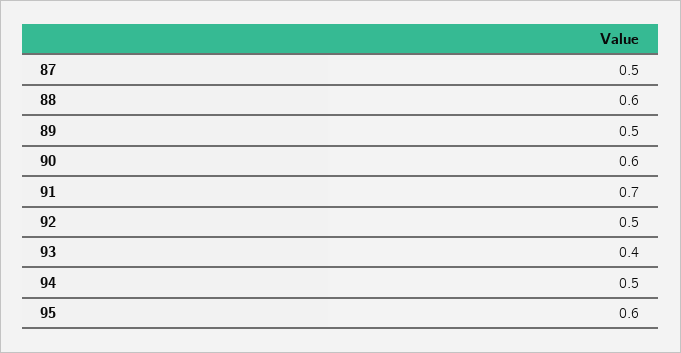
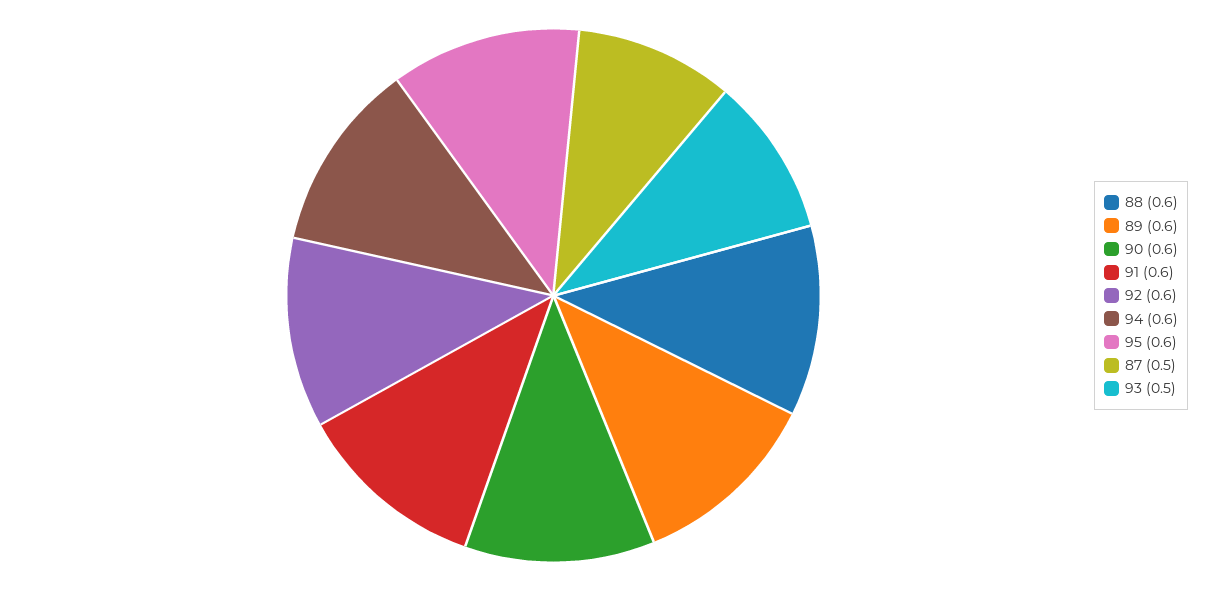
  {
    "87": 0.5,
    "88": 0.6,
-   "89": 0.5,
+   "89": 0.6,
    "90": 0.6,
-   "91": 0.7,
+   "91": 0.6,
-   "92": 0.5,
+   "92": 0.6,
-   "93": 0.4,
+   "93": 0.5,
-   "94": 0.5,
+   "94": 0.6,
    "95": 0.6
  }

